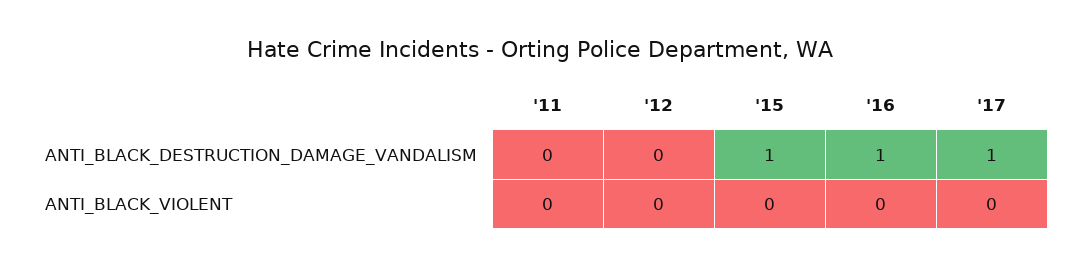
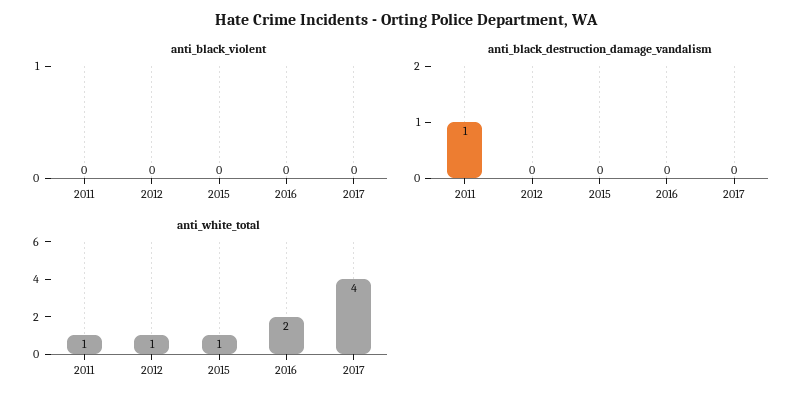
  {
    "ANTI_BLACK_DESTRUCTION_DAMAGE_VANDALISM": {
-     "'11": 0,
+     "'11": 1,
      "'12": 0,
-     "'15": 1,
+     "'15": 0,
-     "'16": 1,
+     "'16": 0,
-     "'17": 1
+     "'17": 0
    },
    "ANTI_BLACK_VIOLENT": {
      "'11": 0,
      "'12": 0,
      "'15": 0,
      "'16": 0,
      "'17": 0
-   }
+   },
+   "anti_white_total": {
+     "'11": 1,
+     "'12": 1,
+     "'15": 1,
+     "'16": 2,
+     "'17": 4
+   }
  }

